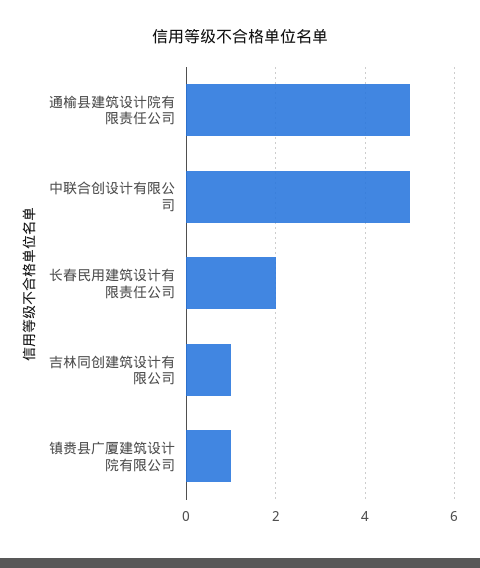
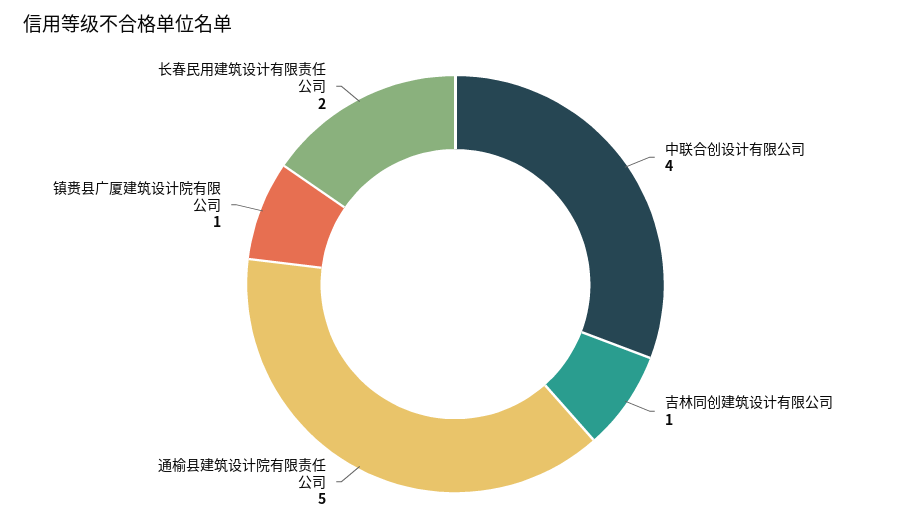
  {
    "通榆县建筑设计院有限责任公司": 5,
-   "中联合创设计有限公司": 5,
+   "中联合创设计有限公司": 4,
    "长春民用建筑设计有限责任公司": 2,
    "吉林同创建筑设计有限公司": 1,
    "镇赉县广厦建筑设计院有限公司": 1
  }

